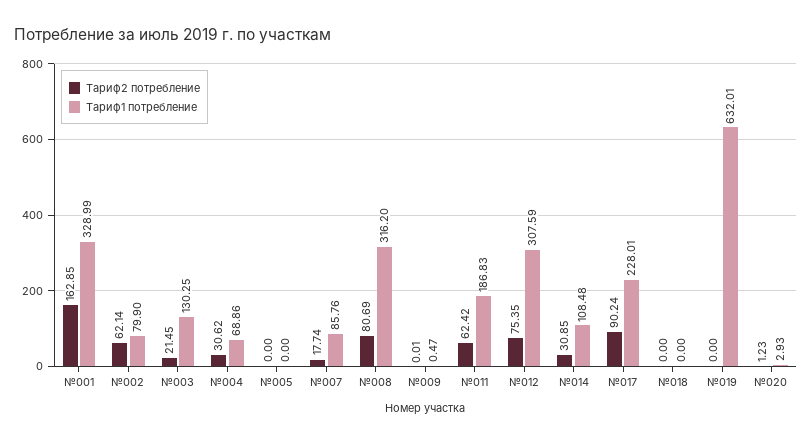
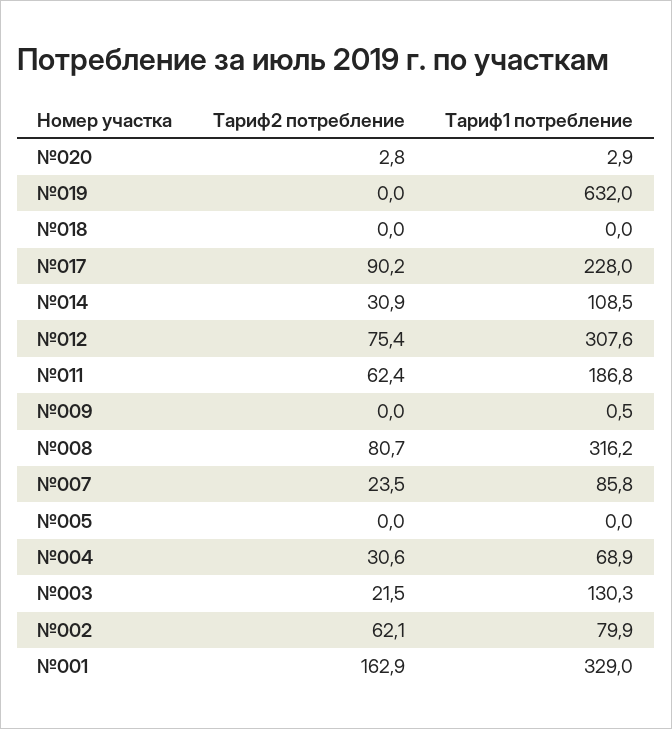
  {
    "Тариф2 потребление": {
      "№001": 162.85,
      "№002": 62.14,
      "№003": 21.45,
      "№004": 30.62,
      "№005": 0,
-     "№007": 17.74,
+     "№007": 23.5,
      "№008": 80.69,
      "№009": 0.01,
      "№011": 62.42,
      "№012": 75.35,
      "№014": 30.85,
      "№017": 90.24,
      "№018": 0,
      "№019": 0,
-     "№020": 1.23
+     "№020": 2.8
    },
    "Тариф1 потребление": {
      "№001": 328.99,
      "№002": 79.9,
      "№003": 130.25,
      "№004": 68.86,
      "№005": 0,
      "№007": 85.76,
      "№008": 316.2,
      "№009": 0.47,
      "№011": 186.83,
      "№012": 307.59,
      "№014": 108.48,
      "№017": 228.01,
      "№018": 0,
      "№019": 632.01,
      "№020": 2.93
    }
  }

